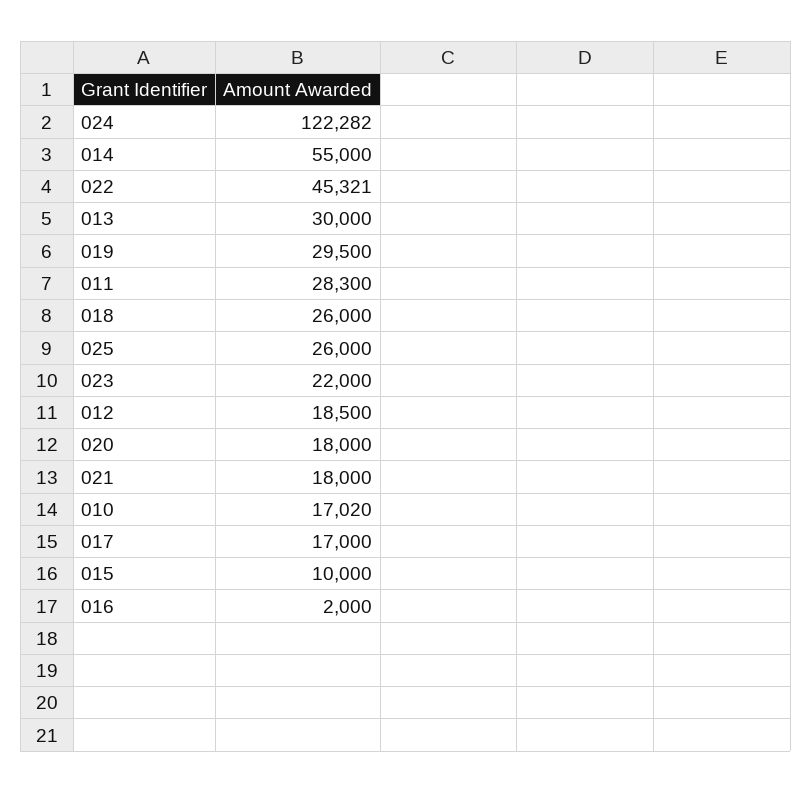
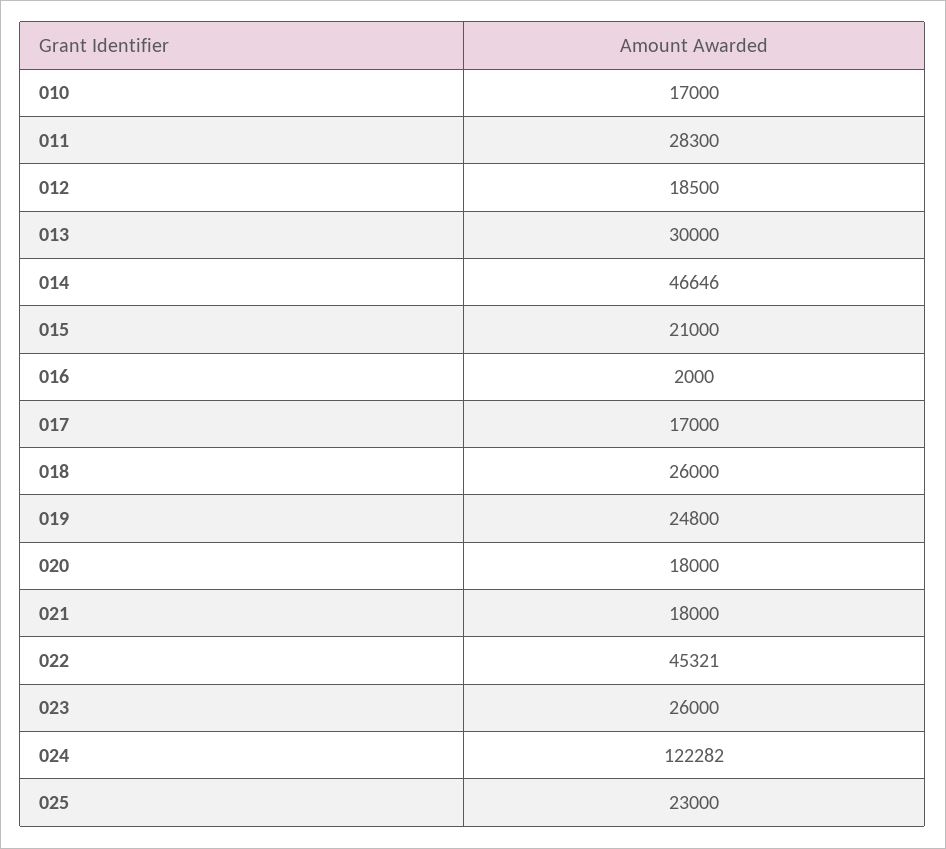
  {
    "024": 122282,
-   "014": 55000,
+   "014": 46646,
    "022": 45321,
    "013": 30000,
-   "019": 29500,
+   "019": 24800,
    "011": 28300,
    "018": 26000,
-   "025": 26000,
+   "025": 23000,
-   "023": 22000,
+   "023": 26000,
    "012": 18500,
    "020": 18000,
    "021": 18000,
-   "010": 17020,
+   "010": 17000,
    "017": 17000,
-   "015": 10000,
+   "015": 21000,
    "016": 2000
  }

